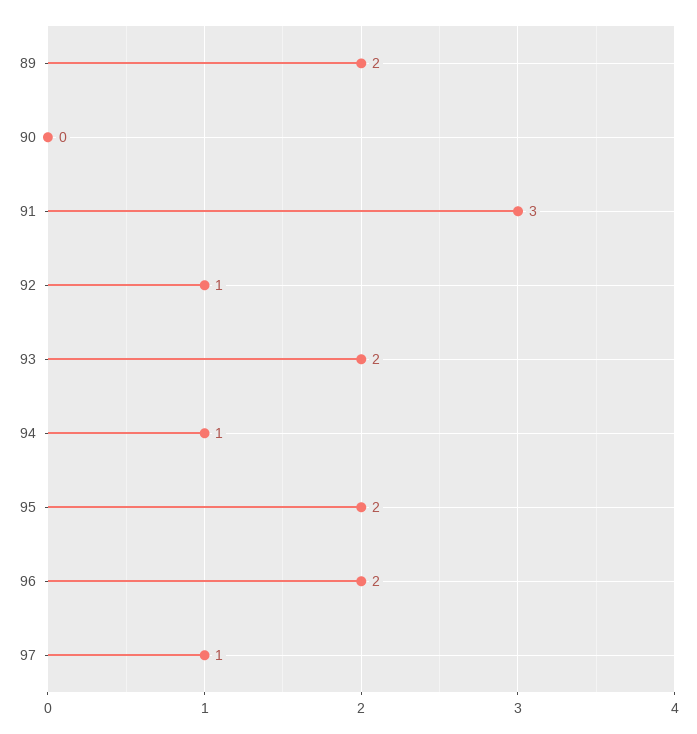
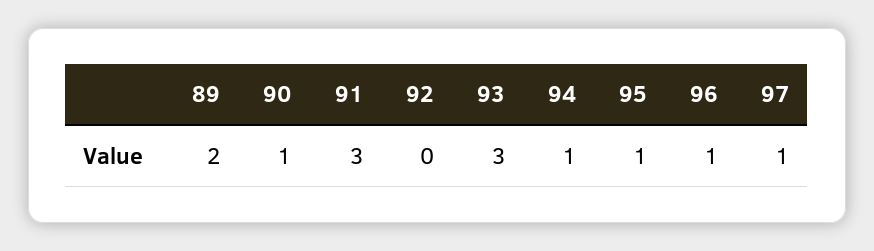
  {
    "89": 2,
-   "90": 0,
+   "90": 1,
    "91": 3,
-   "92": 1,
+   "92": 0,
-   "93": 2,
+   "93": 3,
    "94": 1,
-   "95": 2,
+   "95": 1,
-   "96": 2,
+   "96": 1,
    "97": 1
  }

